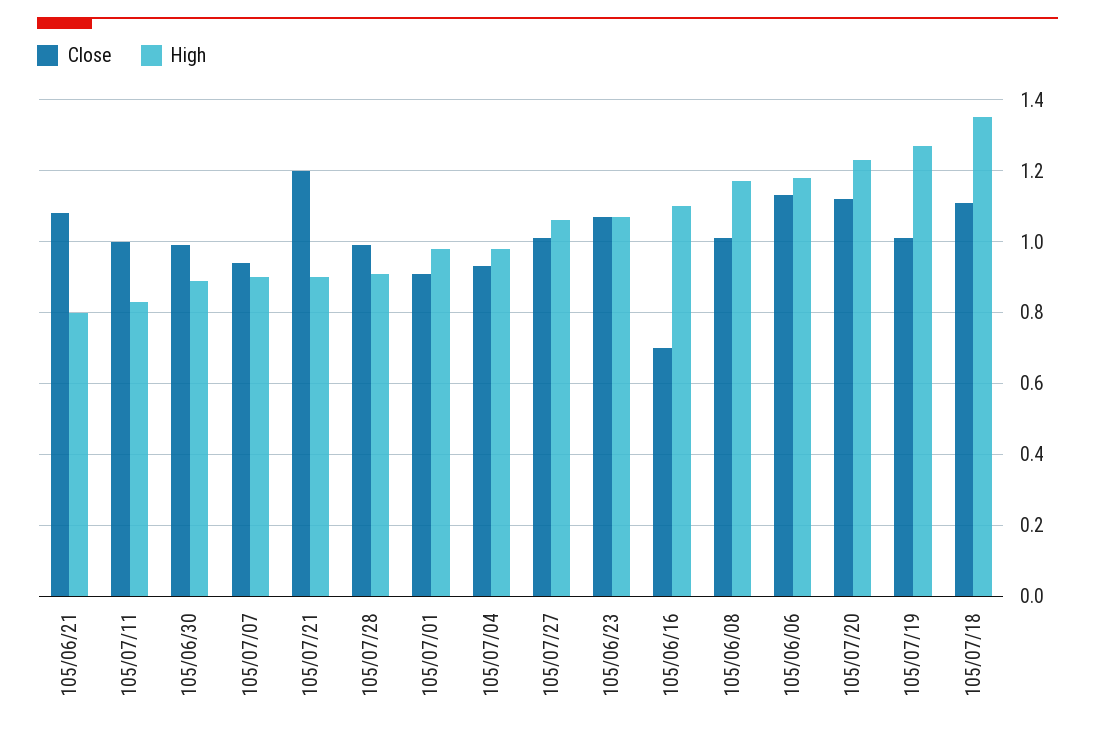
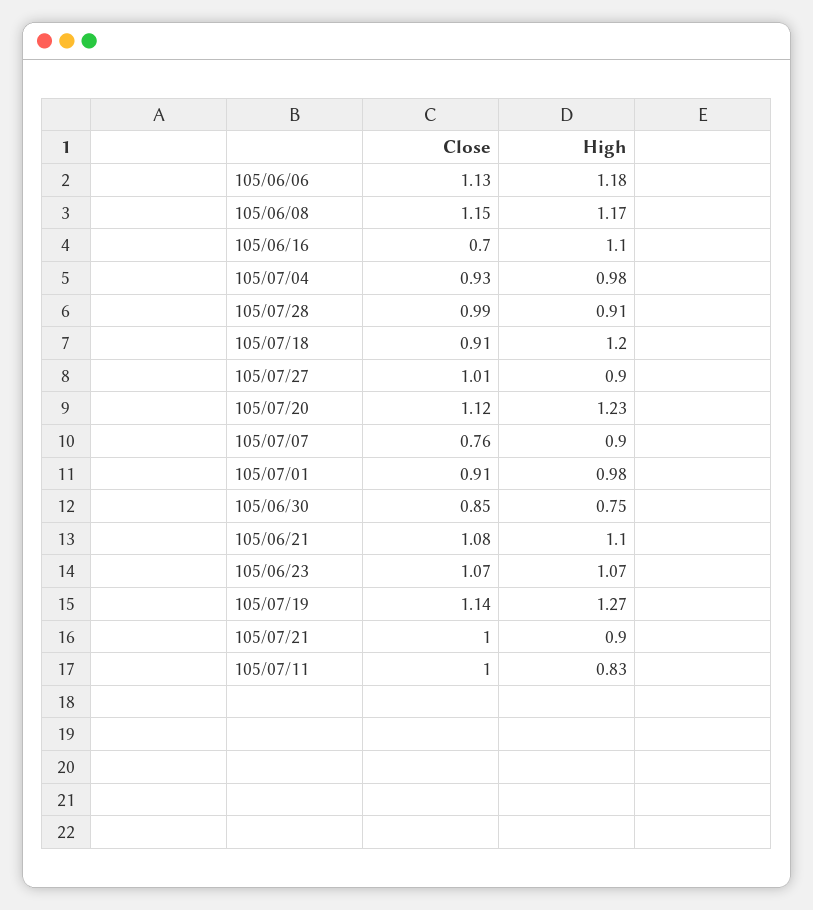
  {
    "Close": {
      "105/06/21": 1.08,
      "105/07/11": 1,
-     "105/06/30": 1,
+     "105/06/30": 0.85,
-     "105/07/07": 0.95,
+     "105/07/07": 0.76,
-     "105/07/21": 1.2,
+     "105/07/21": 1,
      "105/07/28": 0.99,
      "105/07/01": 0.91,
      "105/07/04": 0.93,
      "105/07/27": 1.01,
      "105/06/23": 1.07,
      "105/06/16": 0.7,
-     "105/06/08": 1,
+     "105/06/08": 1.15,
      "105/06/06": 1.13,
      "105/07/20": 1.12,
-     "105/07/19": 1,
+     "105/07/19": 1.14,
-     "105/07/18": 1.1
+     "105/07/18": 0.91
    },
    "High": {
-     "105/06/21": 0.8,
+     "105/06/21": 1.1,
      "105/07/11": 0.83,
-     "105/06/30": 0.9,
+     "105/06/30": 0.75,
      "105/07/07": 0.9,
      "105/07/21": 0.9,
      "105/07/28": 0.91,
      "105/07/01": 0.98,
      "105/07/04": 0.98,
-     "105/07/27": 1.05,
+     "105/07/27": 0.9,
      "105/06/23": 1.07,
      "105/06/16": 1.1,
      "105/06/08": 1.17,
      "105/06/06": 1.18,
      "105/07/20": 1.23,
      "105/07/19": 1.27,
-     "105/07/18": 1.35
+     "105/07/18": 1.2
    }
  }

